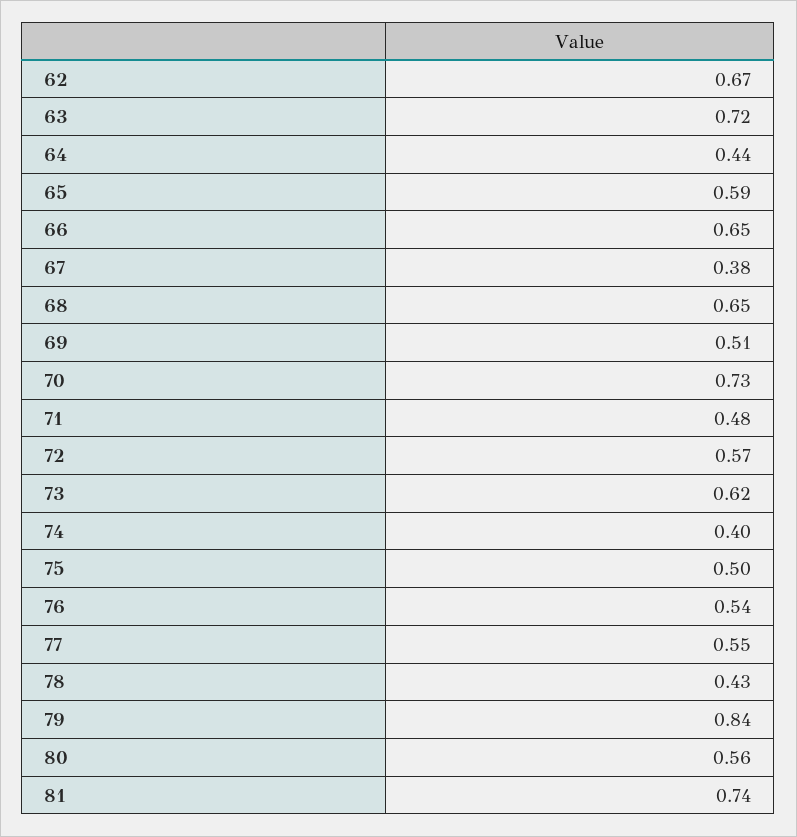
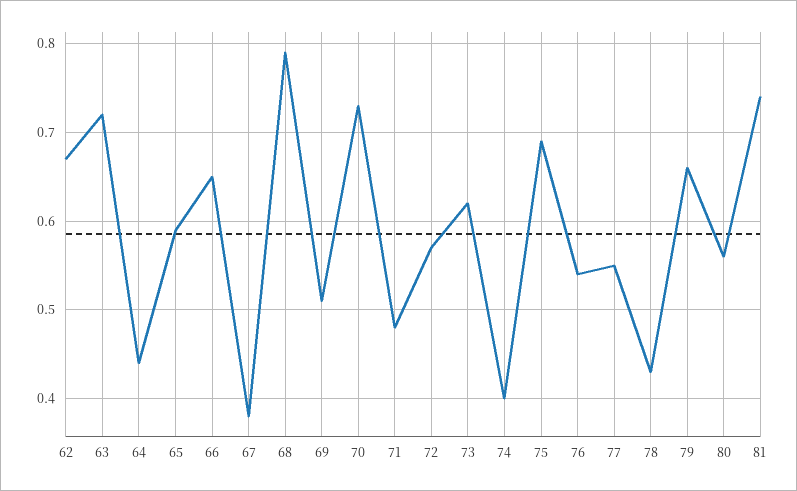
  {
    "62": 0.67,
    "63": 0.72,
    "64": 0.44,
    "65": 0.59,
    "66": 0.65,
    "67": 0.38,
-   "68": 0.65,
+   "68": 0.79,
    "69": 0.51,
    "70": 0.73,
    "71": 0.48,
    "72": 0.57,
    "73": 0.62,
    "74": 0.4,
-   "75": 0.5,
+   "75": 0.69,
    "76": 0.54,
    "77": 0.55,
    "78": 0.43,
-   "79": 0.84,
+   "79": 0.66,
    "80": 0.56,
    "81": 0.74
  }

